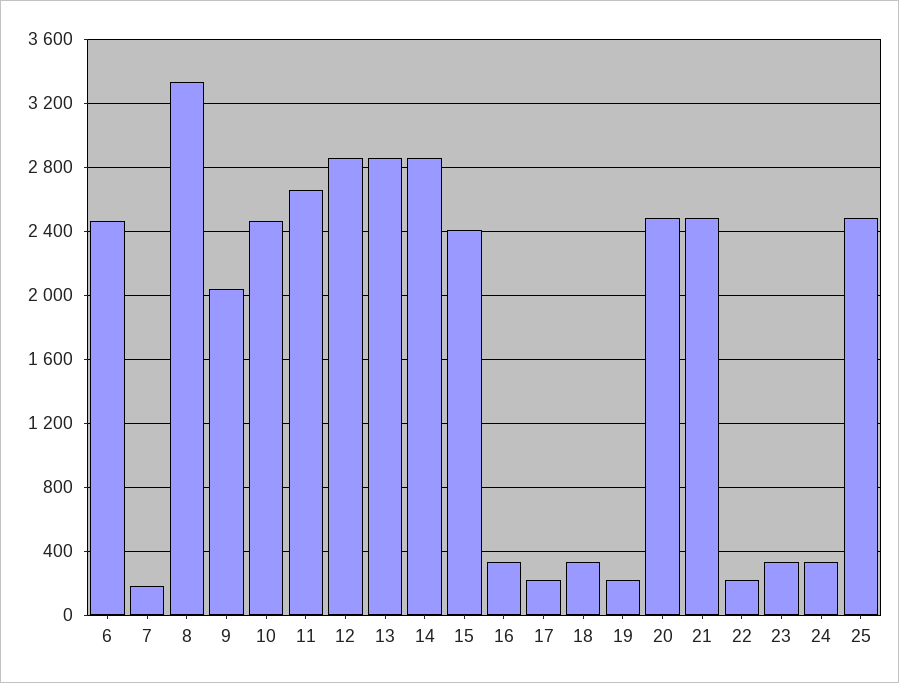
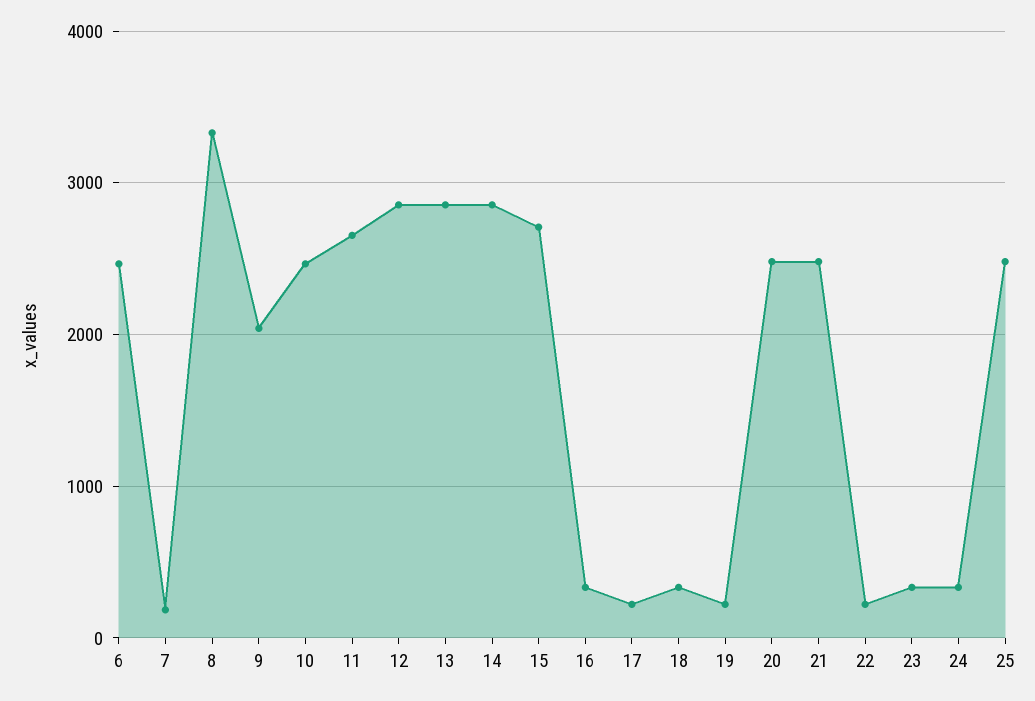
  {
    "6": 2450,
    "7": 200,
    "8": 3350,
    "9": 2050,
    "10": 2450,
    "11": 2650,
    "12": 2850,
    "13": 2850,
    "14": 2850,
-   "15": 2400,
+   "15": 2700,
    "16": 350,
    "17": 200,
    "18": 350,
    "19": 200,
    "20": 2500,
    "21": 2500,
    "22": 200,
    "23": 350,
    "24": 350,
    "25": 2500
  }

